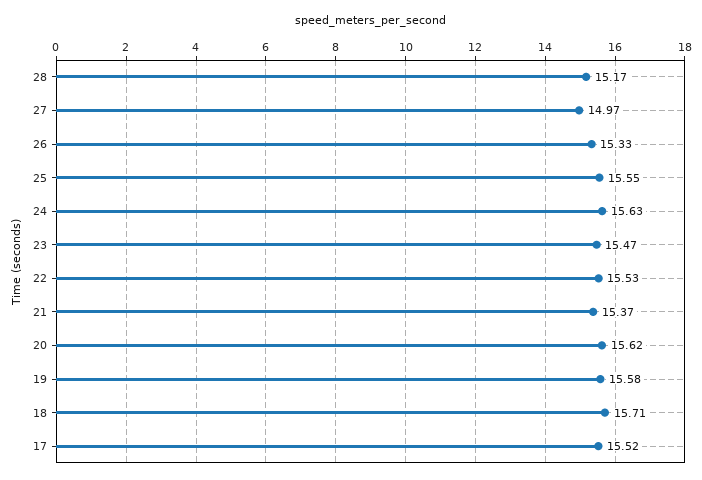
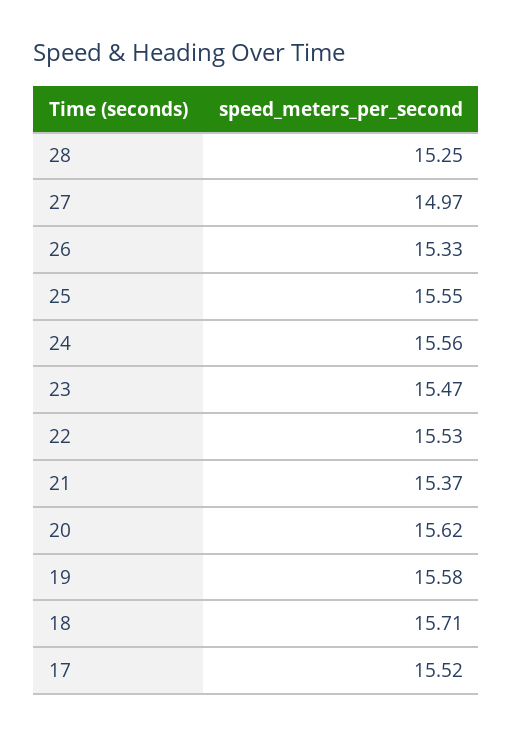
  {
-   "28": 15.17,
+   "28": 15.25,
    "27": 14.97,
    "26": 15.33,
    "25": 15.55,
-   "24": 15.63,
+   "24": 15.56,
    "23": 15.47,
    "22": 15.53,
    "21": 15.37,
    "20": 15.62,
    "19": 15.58,
    "18": 15.71,
    "17": 15.52
  }

